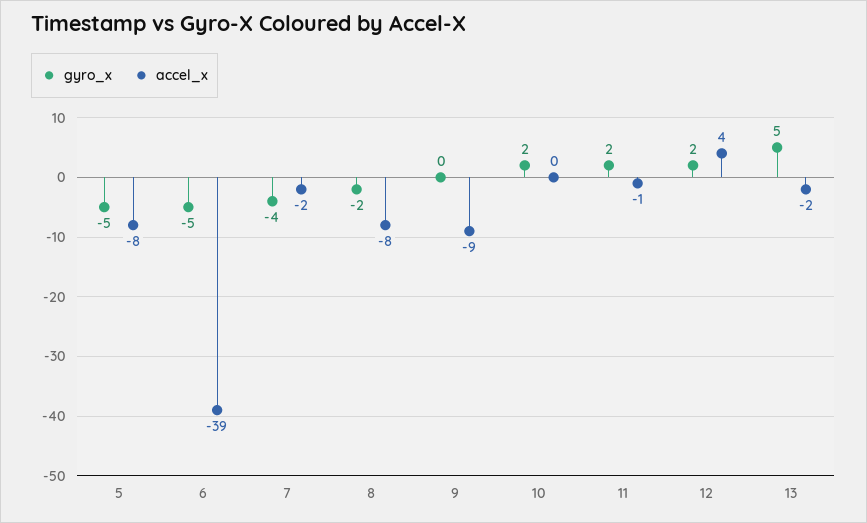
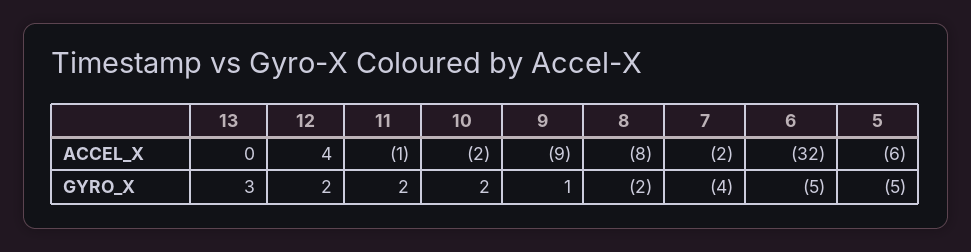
  {
    "gyro_x": {
      "5": -5,
      "6": -5,
      "7": -4,
      "8": -2,
-     "9": 0,
+     "9": 1,
      "10": 2,
      "11": 2,
      "12": 2,
-     "13": 5
+     "13": 3
    },
    "accel_x": {
-     "5": -8,
+     "5": -6,
-     "6": -39,
+     "6": -32,
      "7": -2,
      "8": -8,
      "9": -9,
-     "10": 0,
+     "10": -2,
      "11": -1,
      "12": 4,
-     "13": -2
+     "13": 0
    }
  }

